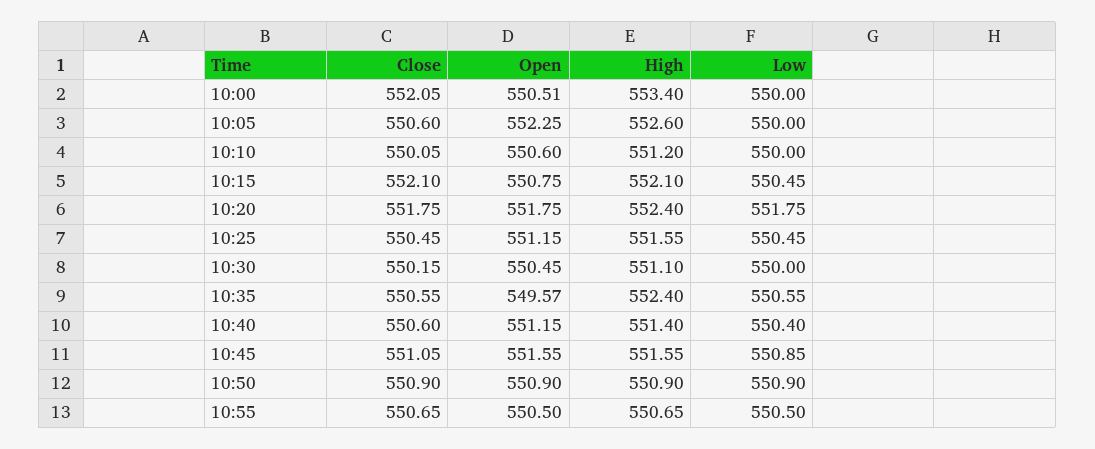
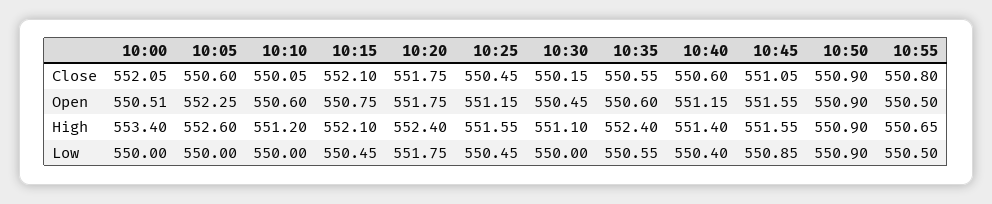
  {
    "Close": {
      "10:00": 552.05,
      "10:05": 550.6,
      "10:10": 550.05,
      "10:15": 552.1,
      "10:20": 551.75,
      "10:25": 550.45,
      "10:30": 550.15,
      "10:35": 550.55,
      "10:40": 550.6,
      "10:45": 551.05,
      "10:50": 550.9,
-     "10:55": 550.65
+     "10:55": 550.8
    },
    "Open": {
      "10:00": 550.51,
      "10:05": 552.25,
      "10:10": 550.6,
      "10:15": 550.75,
      "10:20": 551.75,
      "10:25": 551.15,
      "10:30": 550.45,
-     "10:35": 549.57,
+     "10:35": 550.6,
      "10:40": 551.15,
      "10:45": 551.55,
      "10:50": 550.9,
      "10:55": 550.5
    },
    "High": {
      "10:00": 553.4,
      "10:05": 552.6,
      "10:10": 551.2,
      "10:15": 552.1,
      "10:20": 552.4,
      "10:25": 551.55,
      "10:30": 551.1,
      "10:35": 552.4,
      "10:40": 551.4,
      "10:45": 551.55,
      "10:50": 550.9,
      "10:55": 550.65
    },
    "Low": {
      "10:00": 550,
      "10:05": 550,
      "10:10": 550,
      "10:15": 550.45,
      "10:20": 551.75,
      "10:25": 550.45,
      "10:30": 550,
      "10:35": 550.55,
      "10:40": 550.4,
      "10:45": 550.85,
      "10:50": 550.9,
      "10:55": 550.5
    }
  }

